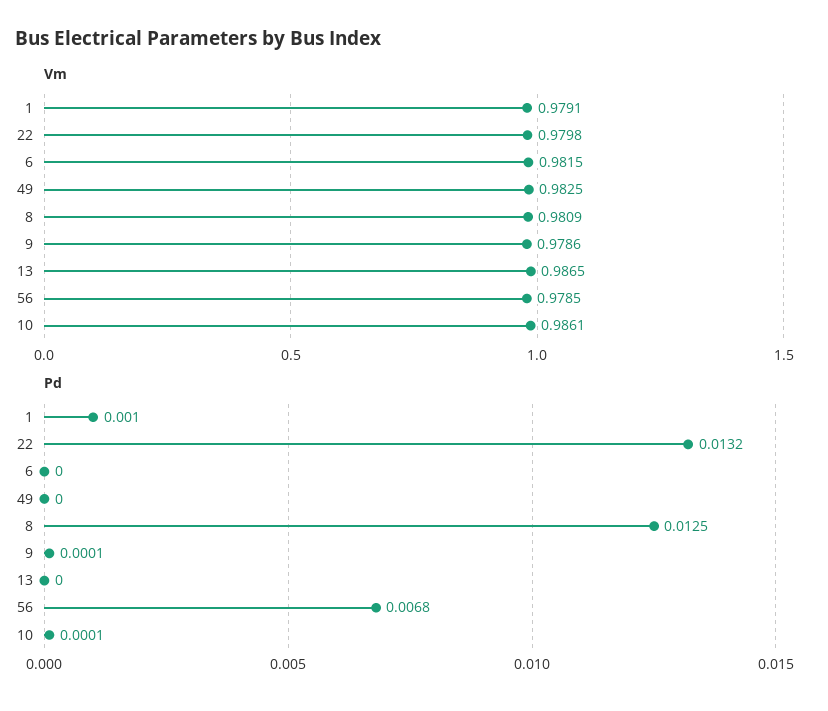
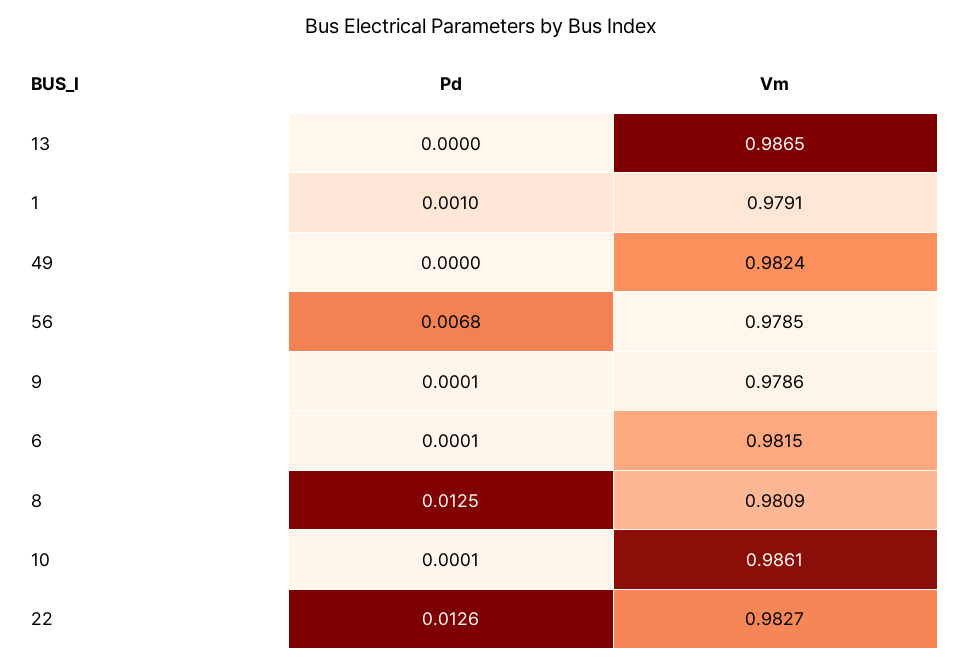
  {
    "Vm": {
      "1": 0.9791,
-     "22": 0.9798,
+     "22": 0.9827,
      "6": 0.9815,
-     "49": 0.9825,
+     "49": 0.9824,
      "8": 0.9809,
      "9": 0.9786,
      "13": 0.9865,
      "56": 0.9785,
      "10": 0.9861
    },
    "Pd": {
      "1": 0.001,
-     "22": 0.0132,
+     "22": 0.0126,
-     "6": 0,
+     "6": 0.0001,
      "49": 0,
      "8": 0.0125,
      "9": 0.0001,
      "13": 0,
      "56": 0.0068,
      "10": 0.0001
    }
  }

